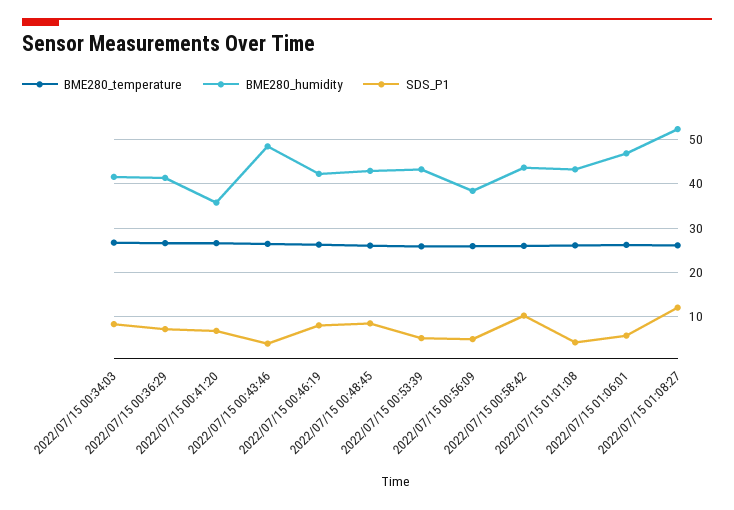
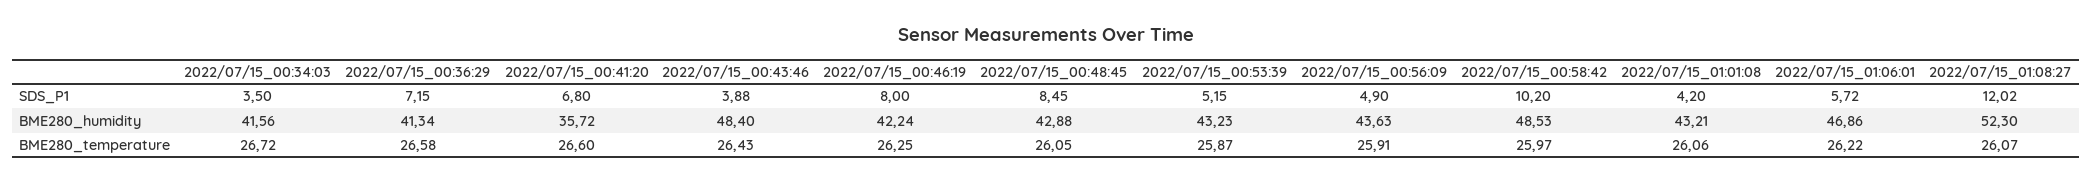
  {
    "BME280_temperature": {
      "2022/07/15 00:34:03": 26.72,
      "2022/07/15 00:36:29": 26.58,
      "2022/07/15 00:41:20": 26.6,
      "2022/07/15 00:43:46": 26.43,
      "2022/07/15 00:46:19": 26.25,
      "2022/07/15 00:48:45": 26.05,
      "2022/07/15 00:53:39": 25.87,
      "2022/07/15 00:56:09": 25.91,
      "2022/07/15 00:58:42": 25.97,
      "2022/07/15 01:01:08": 26.06,
      "2022/07/15 01:06:01": 26.22,
      "2022/07/15 01:08:27": 26.07
    },
    "BME280_humidity": {
      "2022/07/15 00:34:03": 41.56,
      "2022/07/15 00:36:29": 41.34,
      "2022/07/15 00:41:20": 35.72,
      "2022/07/15 00:43:46": 48.4,
      "2022/07/15 00:46:19": 42.24,
      "2022/07/15 00:48:45": 42.88,
      "2022/07/15 00:53:39": 43.23,
-     "2022/07/15 00:56:09": 38,
+     "2022/07/15 00:56:09": 43.63,
-     "2022/07/15 00:58:42": 44,
+     "2022/07/15 00:58:42": 48.53,
      "2022/07/15 01:01:08": 43.21,
      "2022/07/15 01:06:01": 46.86,
      "2022/07/15 01:08:27": 52.3
    },
    "SDS_P1": {
-     "2022/07/15 00:34:03": 8,
+     "2022/07/15 00:34:03": 3.5,
      "2022/07/15 00:36:29": 7.15,
      "2022/07/15 00:41:20": 6.8,
      "2022/07/15 00:43:46": 3.88,
      "2022/07/15 00:46:19": 8,
      "2022/07/15 00:48:45": 8.45,
      "2022/07/15 00:53:39": 5.15,
      "2022/07/15 00:56:09": 4.9,
      "2022/07/15 00:58:42": 10.2,
      "2022/07/15 01:01:08": 4.2,
      "2022/07/15 01:06:01": 5.72,
      "2022/07/15 01:08:27": 12.02
    }
  }

